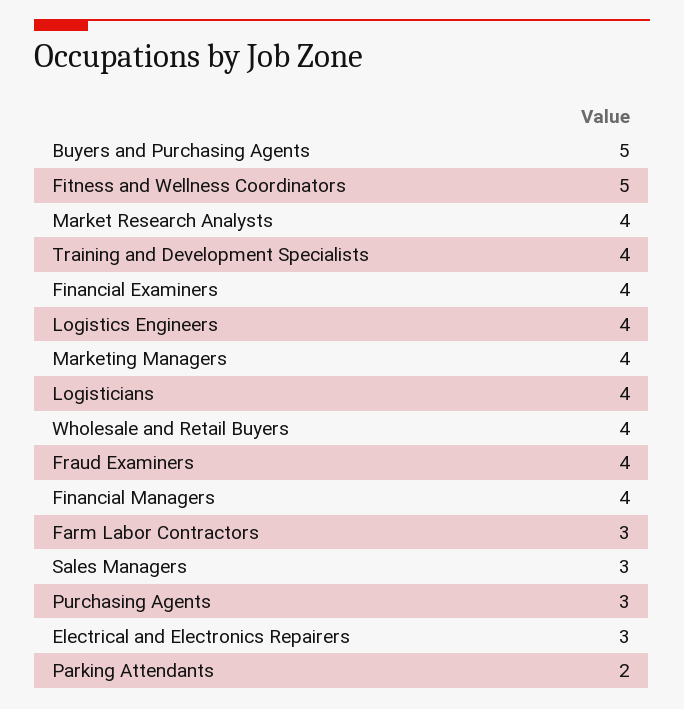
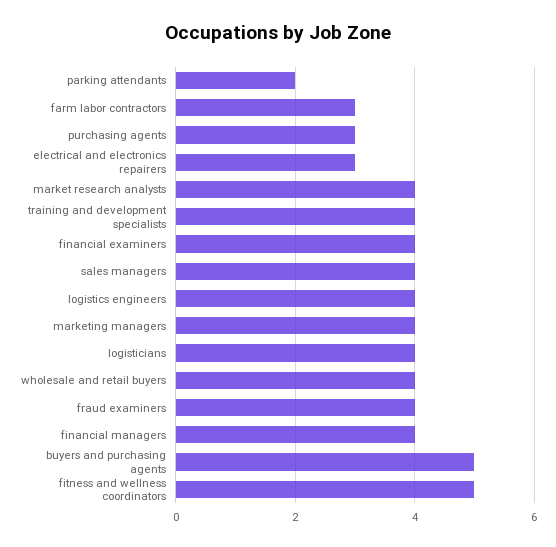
  {
    "Buyers and Purchasing Agents": 5,
    "Fitness and Wellness Coordinators": 5,
    "Market Research Analysts": 4,
    "Training and Development Specialists": 4,
    "Financial Examiners": 4,
    "Logistics Engineers": 4,
    "Marketing Managers": 4,
    "Logisticians": 4,
    "Wholesale and Retail Buyers": 4,
    "Fraud Examiners": 4,
    "Financial Managers": 4,
    "Farm Labor Contractors": 3,
-   "Sales Managers": 3,
+   "Sales Managers": 4,
    "Purchasing Agents": 3,
    "Electrical and Electronics Repairers": 3,
    "Parking Attendants": 2
  }

